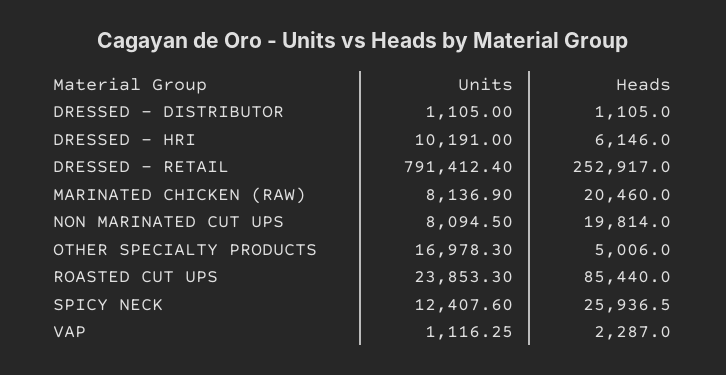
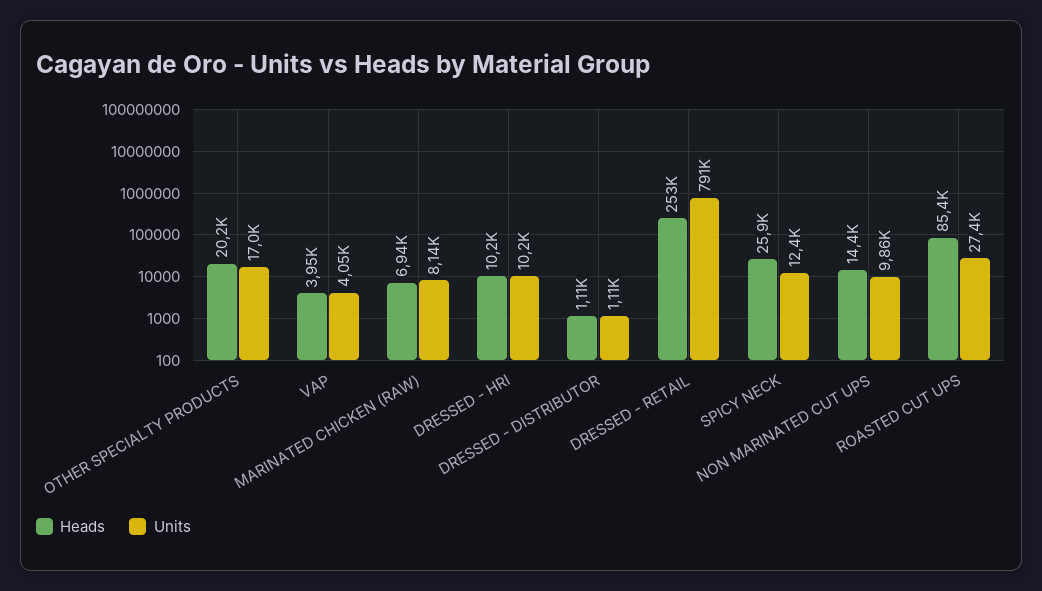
  {
    "Units": {
      "DRESSED - DISTRIBUTOR": 1105,
      "DRESSED - HRI": 10191,
      "DRESSED - RETAIL": 791412.4,
      "MARINATED CHICKEN (RAW)": 8136.9,
-     "NON MARINATED CUT UPS": 8094.5,
+     "NON MARINATED CUT UPS": 9860,
      "OTHER SPECIALTY PRODUCTS": 16978.3,
-     "ROASTED CUT UPS": 23853.3,
+     "ROASTED CUT UPS": 27400,
      "SPICY NECK": 12407.6,
-     "VAP": 1116.25
+     "VAP": 4050
    },
    "Heads": {
      "DRESSED - DISTRIBUTOR": 1105,
-     "DRESSED - HRI": 6146,
+     "DRESSED - HRI": 10200,
      "DRESSED - RETAIL": 252917,
-     "MARINATED CHICKEN (RAW)": 20460,
+     "MARINATED CHICKEN (RAW)": 6940,
-     "NON MARINATED CUT UPS": 19814,
+     "NON MARINATED CUT UPS": 14400,
-     "OTHER SPECIALTY PRODUCTS": 5006,
+     "OTHER SPECIALTY PRODUCTS": 20200,
      "ROASTED CUT UPS": 85440,
      "SPICY NECK": 25936.5,
-     "VAP": 2287
+     "VAP": 3950
    }
  }

